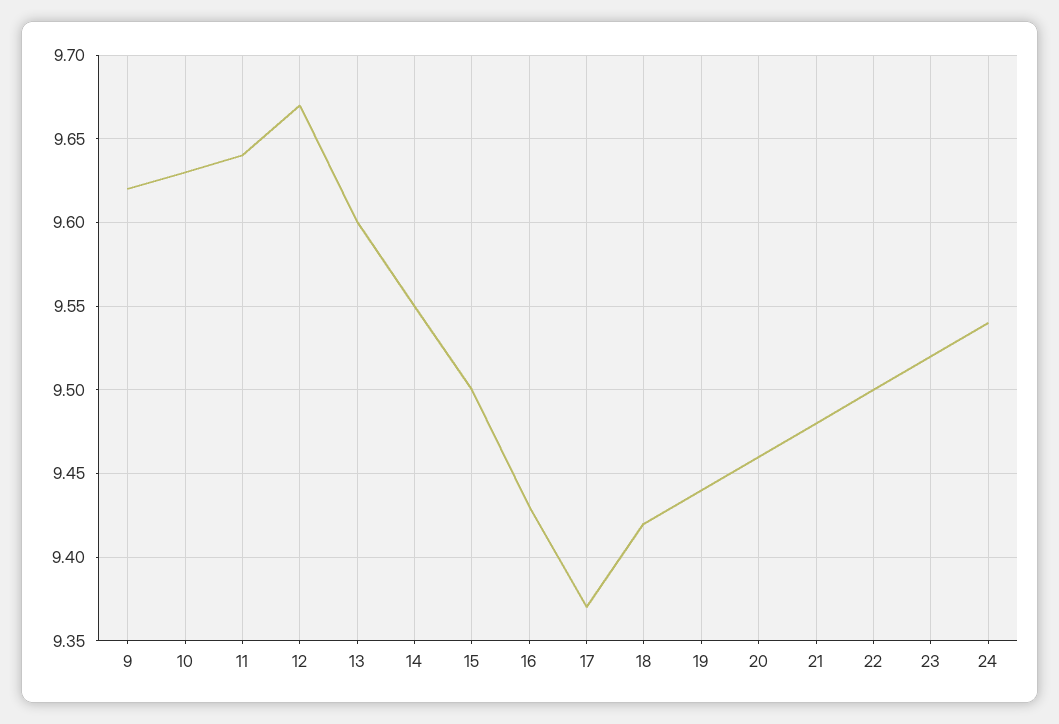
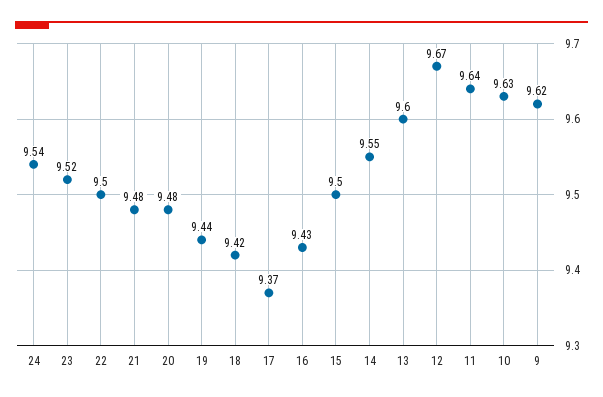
  {
    "9": 9.62,
    "10": 9.63,
    "11": 9.64,
    "12": 9.67,
    "13": 9.6,
    "14": 9.55,
    "15": 9.5,
    "16": 9.43,
    "17": 9.37,
    "18": 9.42,
    "19": 9.44,
-   "20": 9.46,
+   "20": 9.48,
    "21": 9.48,
    "22": 9.5,
    "23": 9.52,
    "24": 9.54
  }

